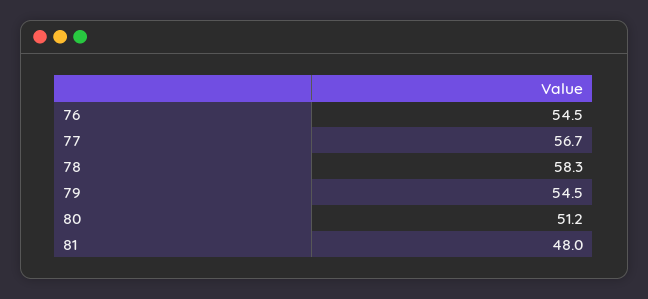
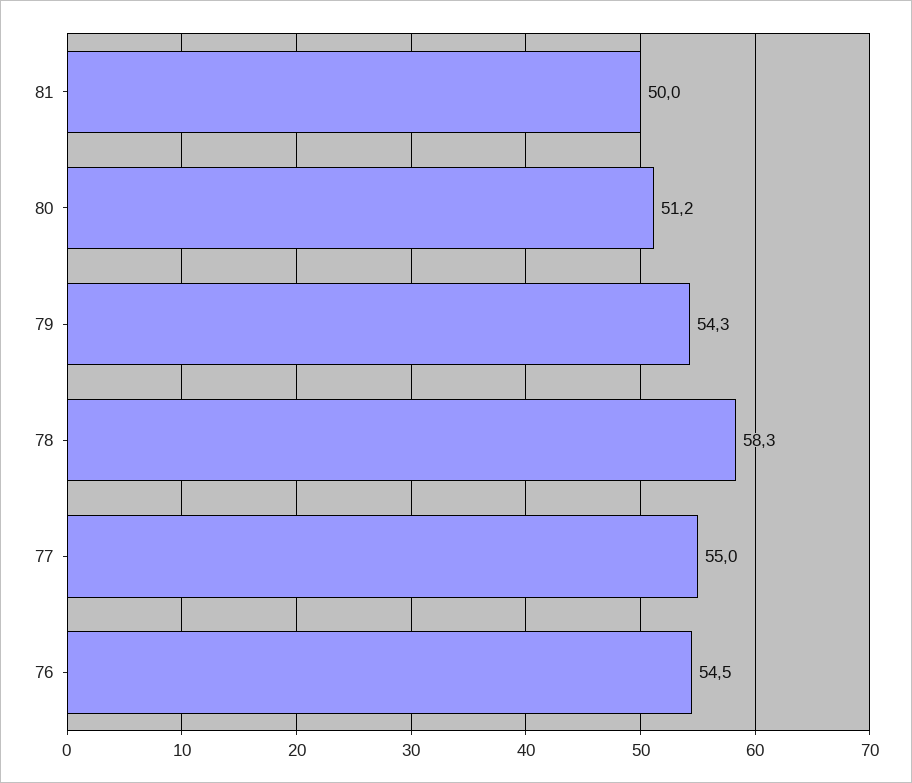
  {
    "76": 54.5,
-   "77": 56.7,
+   "77": 55,
    "78": 58.3,
-   "79": 54.5,
+   "79": 54.3,
    "80": 51.2,
-   "81": 48
+   "81": 50
  }

